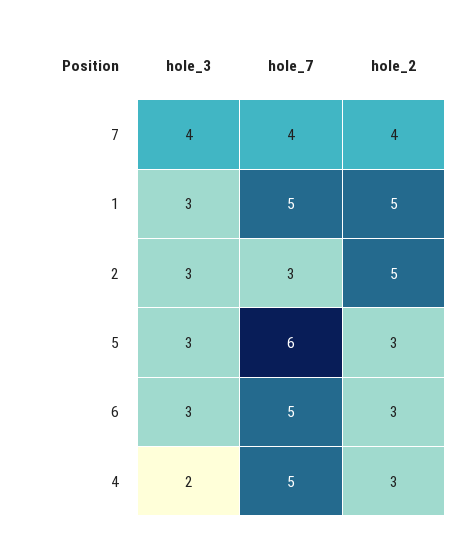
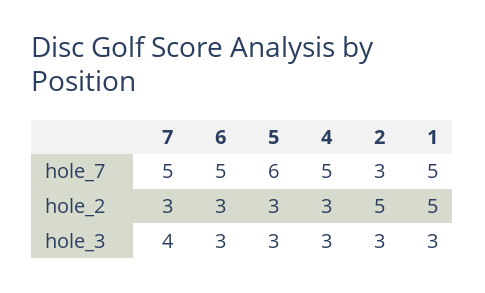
  {
    "hole_3": {
      "7": 4,
      "1": 3,
      "2": 3,
      "5": 3,
      "6": 3,
-     "4": 2
+     "4": 3
    },
    "hole_7": {
-     "7": 4,
+     "7": 5,
      "1": 5,
      "2": 3,
      "5": 6,
      "6": 5,
      "4": 5
    },
    "hole_2": {
-     "7": 4,
+     "7": 3,
      "1": 5,
      "2": 5,
      "5": 3,
      "6": 3,
      "4": 3
    }
  }

